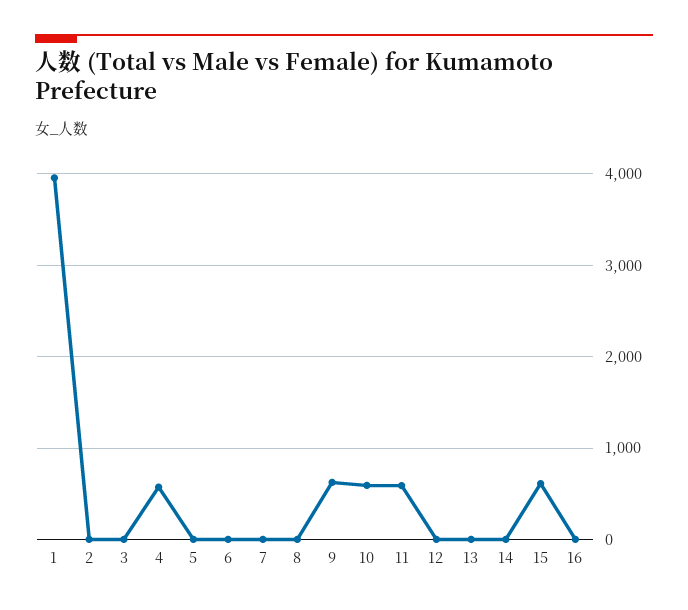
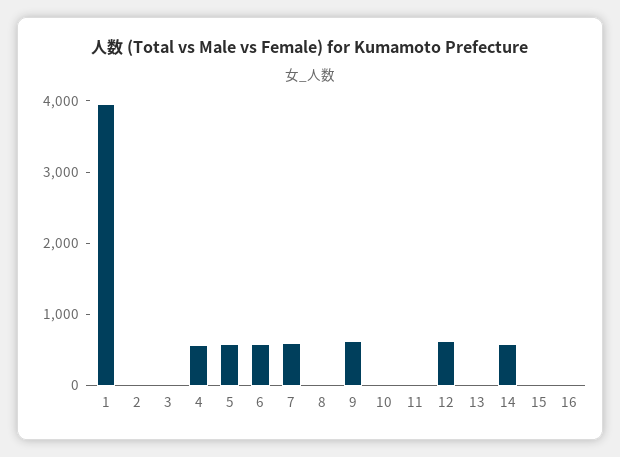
  {
    "1": 4000,
    "2": 0,
    "3": 0,
    "4": 600,
-   "5": 0,
+   "5": 600,
-   "6": 0,
+   "6": 600,
-   "7": 0,
+   "7": 600,
    "8": 0,
    "9": 600,
-   "10": 600,
+   "10": 0,
-   "11": 600,
+   "11": 0,
-   "12": 0,
+   "12": 600,
    "13": 0,
-   "14": 0,
+   "14": 600,
-   "15": 600,
+   "15": 0,
    "16": 0
  }

